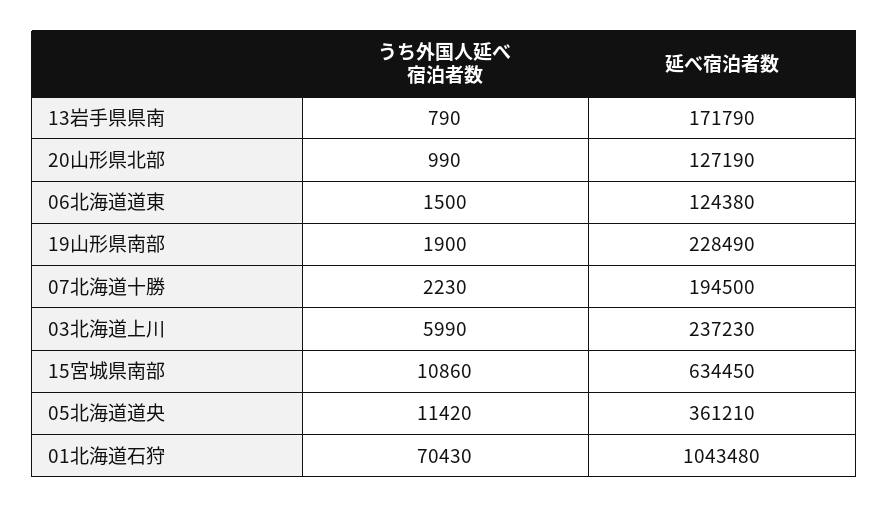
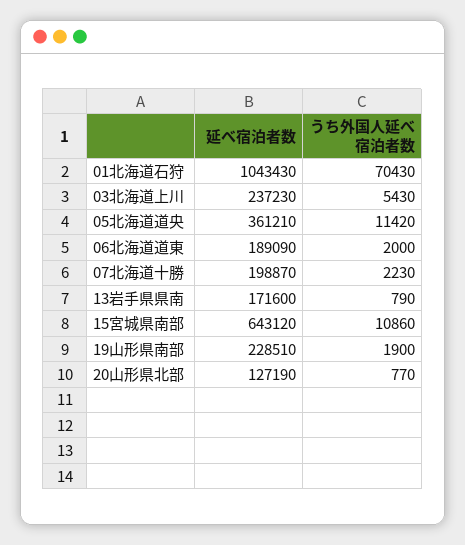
  {
    "うち外国人延べ宿泊者数": {
      "13岩手県県南": 790,
-     "20山形県北部": 990,
+     "20山形県北部": 770,
-     "06北海道道東": 1500,
+     "06北海道道東": 2000,
      "19山形県南部": 1900,
      "07北海道十勝": 2230,
-     "03北海道上川": 5990,
+     "03北海道上川": 5430,
      "15宮城県南部": 10860,
      "05北海道道央": 11420,
      "01北海道石狩": 70430
    },
    "延べ宿泊者数": {
-     "13岩手県県南": 171790,
+     "13岩手県県南": 171600,
      "20山形県北部": 127190,
-     "06北海道道東": 124380,
+     "06北海道道東": 189090,
-     "19山形県南部": 228490,
+     "19山形県南部": 228510,
-     "07北海道十勝": 194500,
+     "07北海道十勝": 198870,
      "03北海道上川": 237230,
-     "15宮城県南部": 634450,
+     "15宮城県南部": 643120,
      "05北海道道央": 361210,
-     "01北海道石狩": 1043480
+     "01北海道石狩": 1043430
    }
  }

